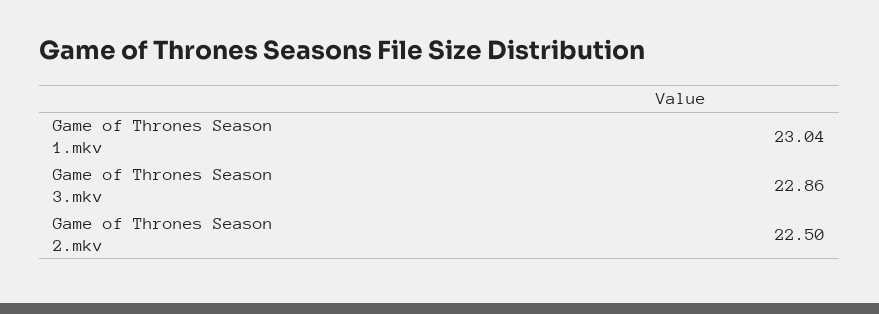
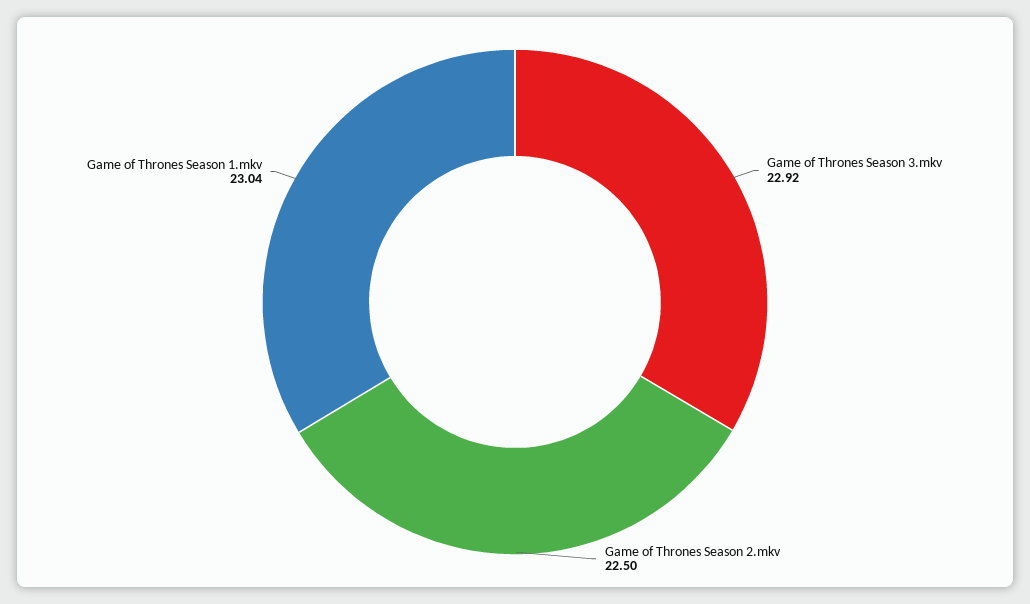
  {
    "Game of Thrones Season 1.mkv": 23.04,
-   "Game of Thrones Season 3.mkv": 22.86,
+   "Game of Thrones Season 3.mkv": 22.92,
    "Game of Thrones Season 2.mkv": 22.5
  }

